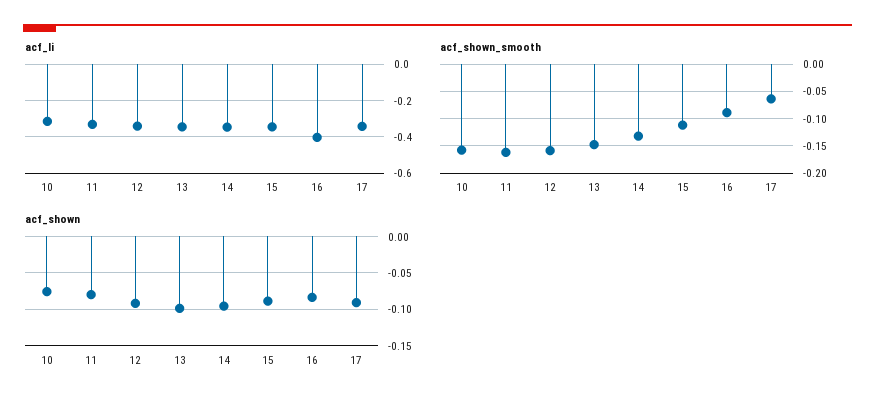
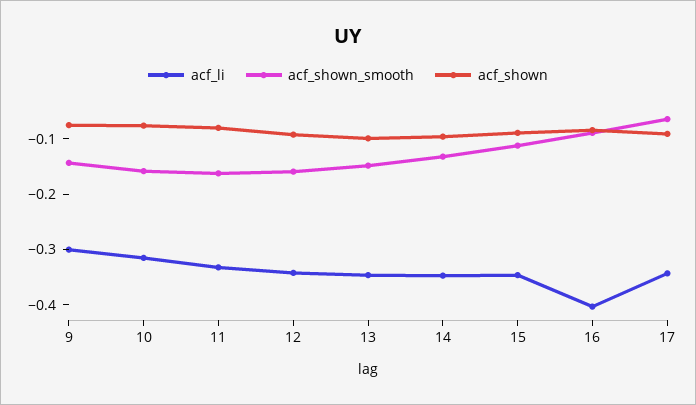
  {
    "acf_li": {
      "10": -0.32,
      "11": -0.34,
      "12": -0.34,
      "13": -0.34,
      "14": -0.34,
      "15": -0.34,
      "16": -0.4,
-     "17": -0.34
+     "17": -0.34,
+     "9": -0.3
    },
    "acf_shown_smooth": {
      "10": -0.16,
      "11": -0.16,
      "12": -0.16,
      "13": -0.14,
      "14": -0.14,
      "15": -0.12,
      "16": -0.08,
-     "17": -0.06
+     "17": -0.06,
+     "9": -0.14
    },
    "acf_shown": {
      "10": -0.08,
      "11": -0.08,
      "12": -0.09,
      "13": -0.1,
      "14": -0.1,
      "15": -0.09,
      "16": -0.08,
-     "17": -0.09
+     "17": -0.09,
+     "9": -0.08
    }
  }

